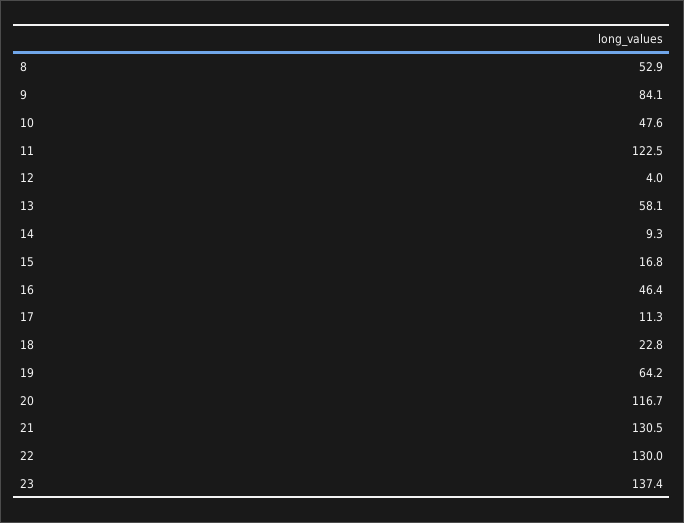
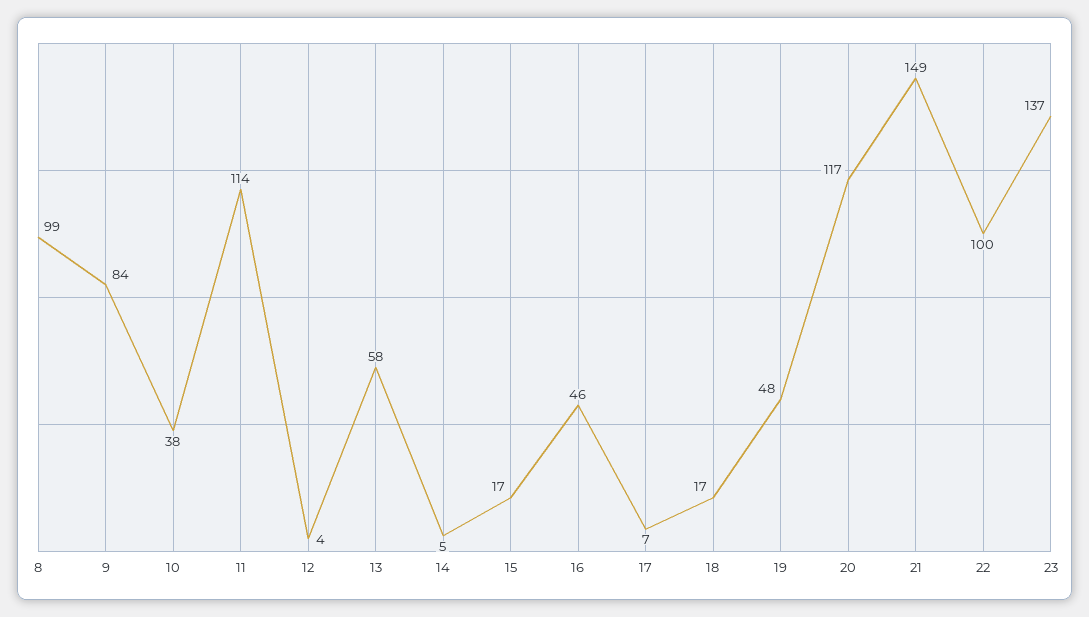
  {
-   "8": 52.9,
+   "8": 99,
    "9": 84.1,
-   "10": 47.6,
+   "10": 38,
-   "11": 122.5,
+   "11": 114,
    "12": 4,
    "13": 58.1,
-   "14": 9.3,
+   "14": 5,
    "15": 16.8,
    "16": 46.4,
-   "17": 11.3,
+   "17": 7,
-   "18": 22.8,
+   "18": 17,
-   "19": 64.2,
+   "19": 48,
    "20": 116.7,
-   "21": 130.5,
+   "21": 149,
-   "22": 130,
+   "22": 100,
    "23": 137.4
  }

